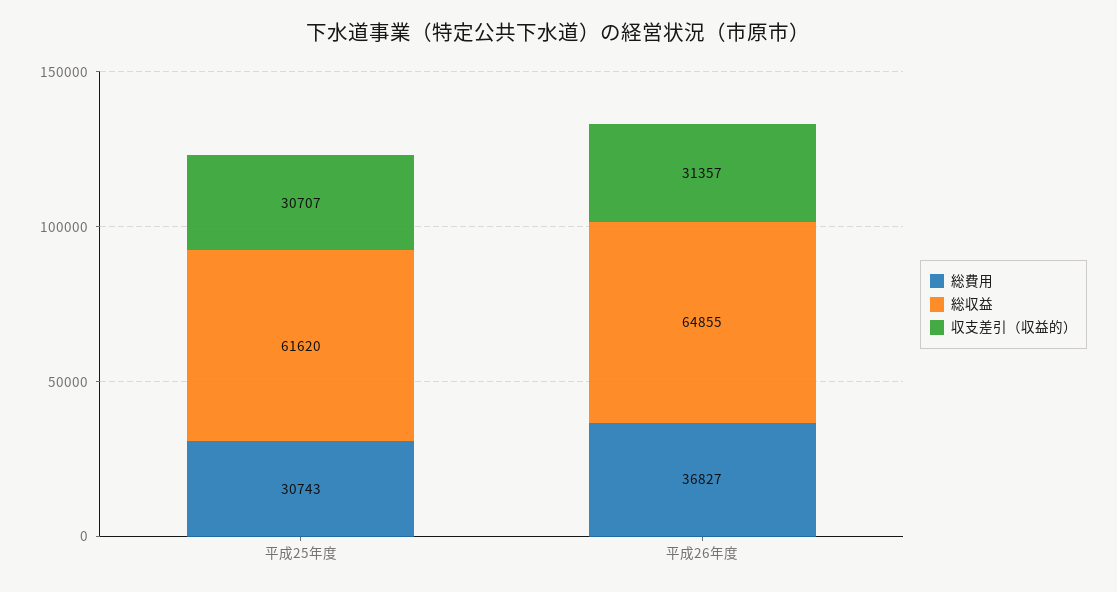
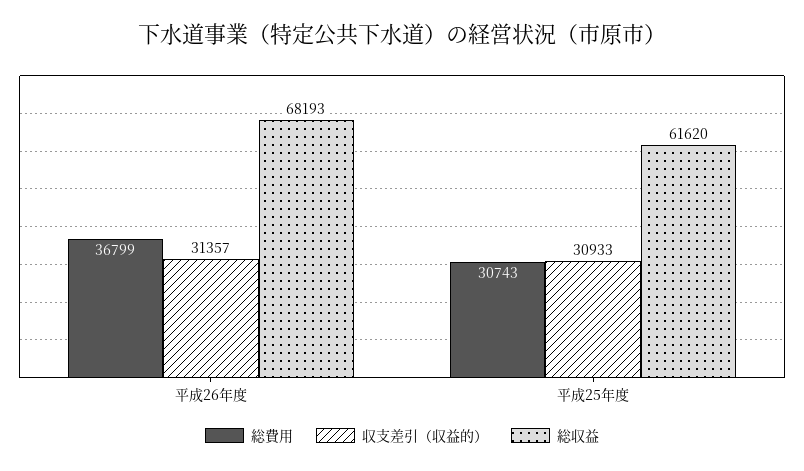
  {
    "総費用": {
      "平成25年度": 30743,
-     "平成26年度": 36827
+     "平成26年度": 36799
    },
    "総収益": {
      "平成25年度": 61620,
-     "平成26年度": 64855
+     "平成26年度": 68193
    },
    "収支差引（収益的）": {
-     "平成25年度": 30707,
+     "平成25年度": 30933,
      "平成26年度": 31357
    }
  }

